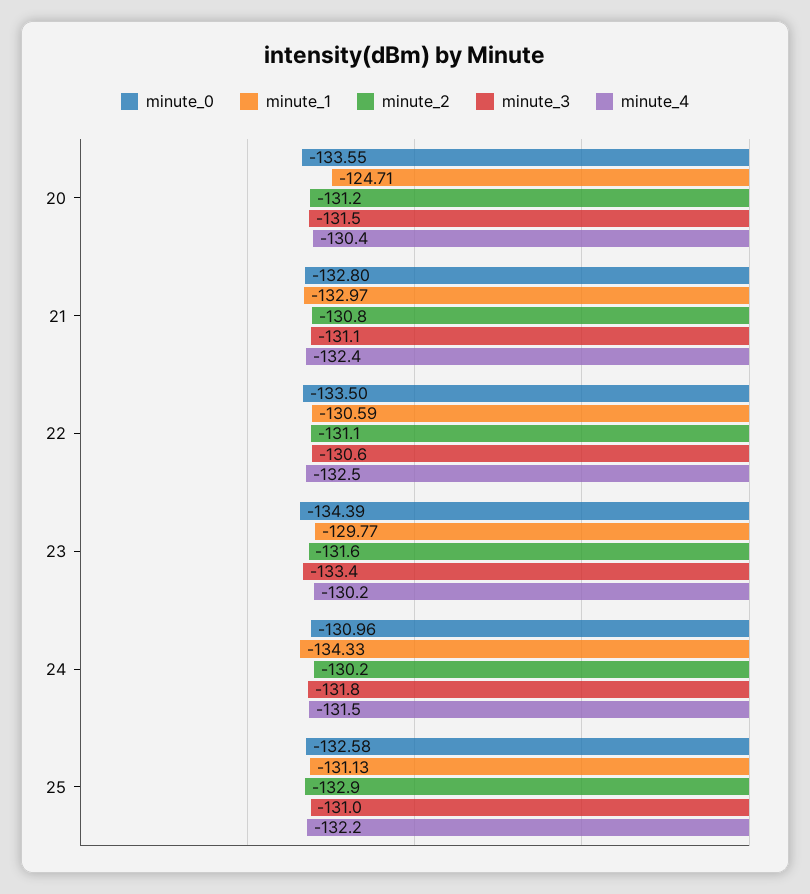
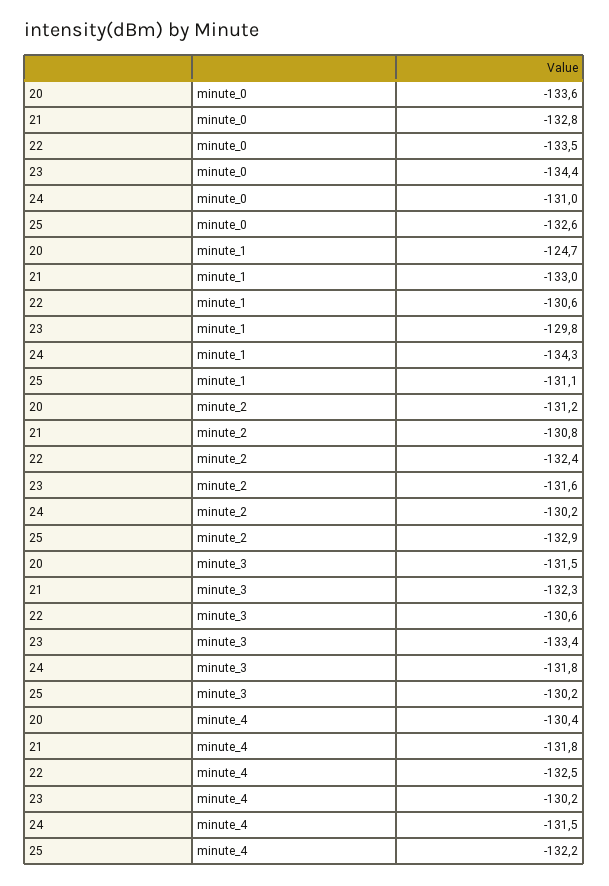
  {
    "minute_0": {
      "20": -133.55,
      "21": -132.8,
      "22": -133.5,
      "23": -134.39,
      "24": -130.96,
      "25": -132.58
    },
    "minute_1": {
      "20": -124.71,
      "21": -132.97,
      "22": -130.59,
      "23": -129.77,
      "24": -134.33,
      "25": -131.13
    },
    "minute_2": {
      "20": -131.2,
      "21": -130.8,
-     "22": -131.1,
+     "22": -132.4,
      "23": -131.6,
      "24": -130.2,
      "25": -132.9
    },
    "minute_3": {
      "20": -131.5,
-     "21": -131.1,
+     "21": -132.3,
      "22": -130.6,
      "23": -133.4,
      "24": -131.8,
-     "25": -131
+     "25": -130.2
    },
    "minute_4": {
      "20": -130.4,
-     "21": -132.4,
+     "21": -131.8,
      "22": -132.5,
      "23": -130.2,
      "24": -131.5,
      "25": -132.2
    }
  }

